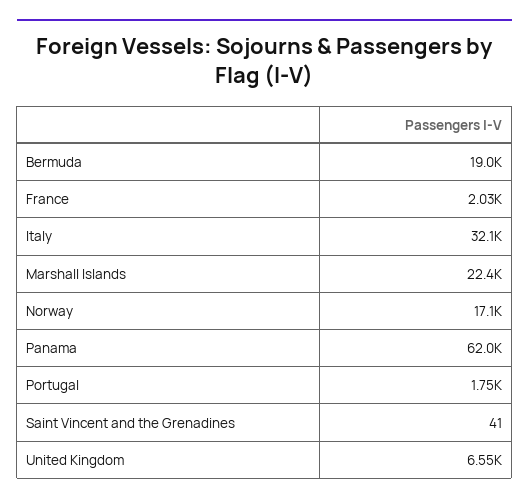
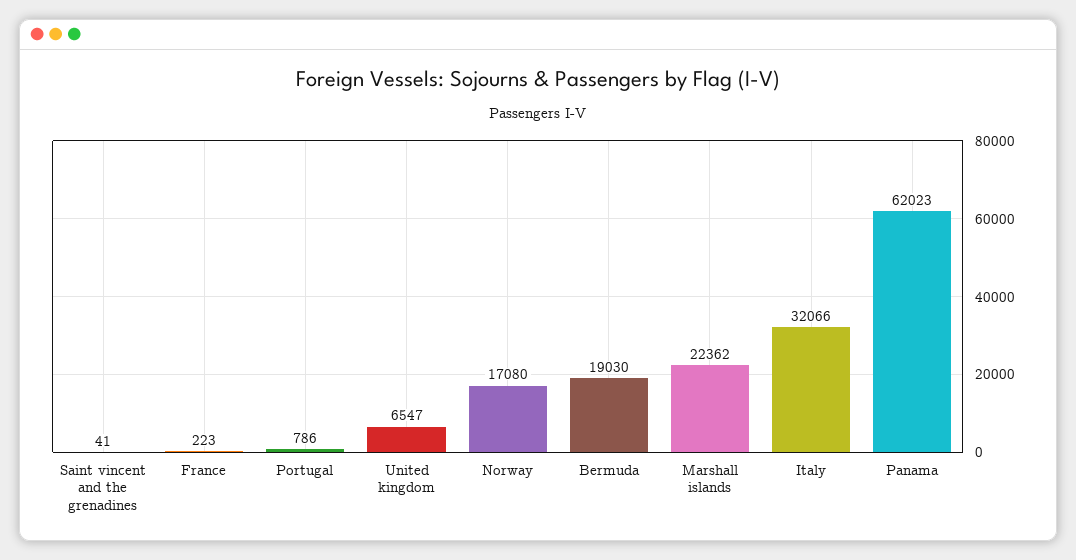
  {
    "Bermuda": 19030,
-   "France": 2030,
+   "France": 223,
    "Italy": 32066,
    "Marshall Islands": 22362,
    "Norway": 17080,
    "Panama": 62023,
-   "Portugal": 1750,
+   "Portugal": 786,
    "Saint Vincent and the Grenadines": 41,
    "United Kingdom": 6547
  }

